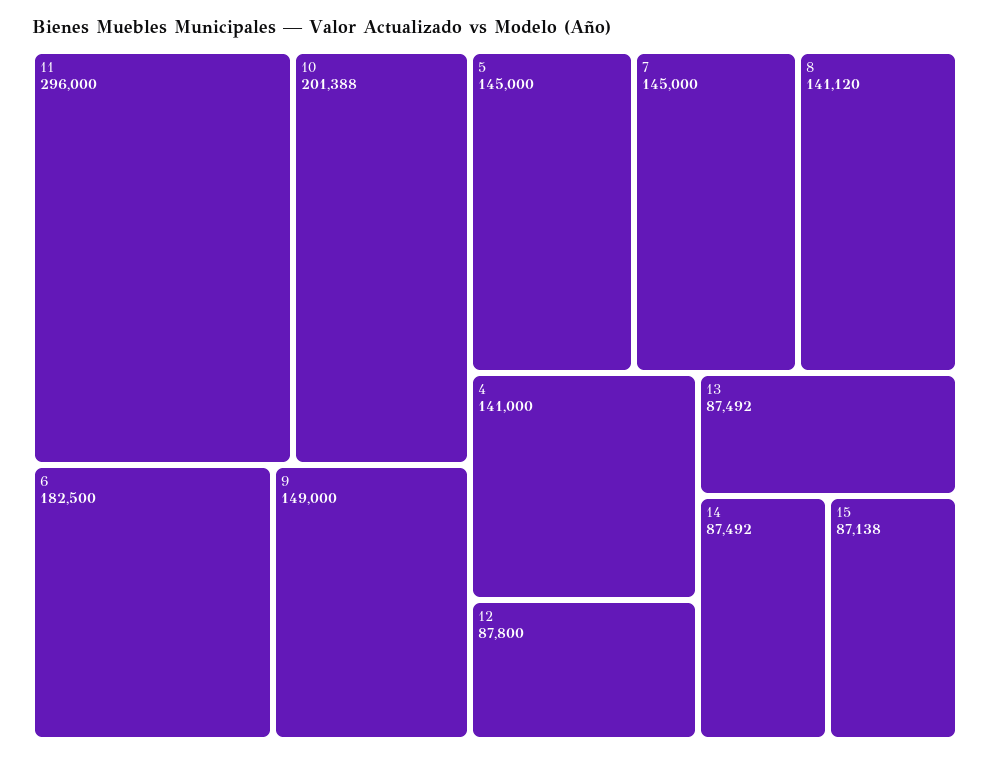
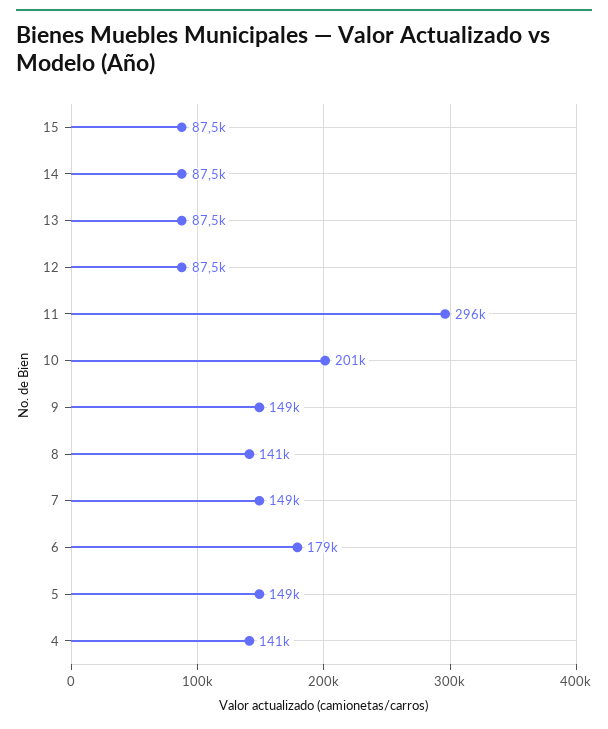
  {
    "11": 296000,
    "10": 201388,
-   "6": 182500,
+   "6": 179000,
    "9": 149000,
-   "5": 145000,
+   "5": 149000,
-   "7": 145000,
+   "7": 149000,
    "8": 141120,
    "4": 141000,
-   "12": 87800,
+   "12": 87500,
    "13": 87492,
    "14": 87492,
-   "15": 87138
+   "15": 87500
  }

